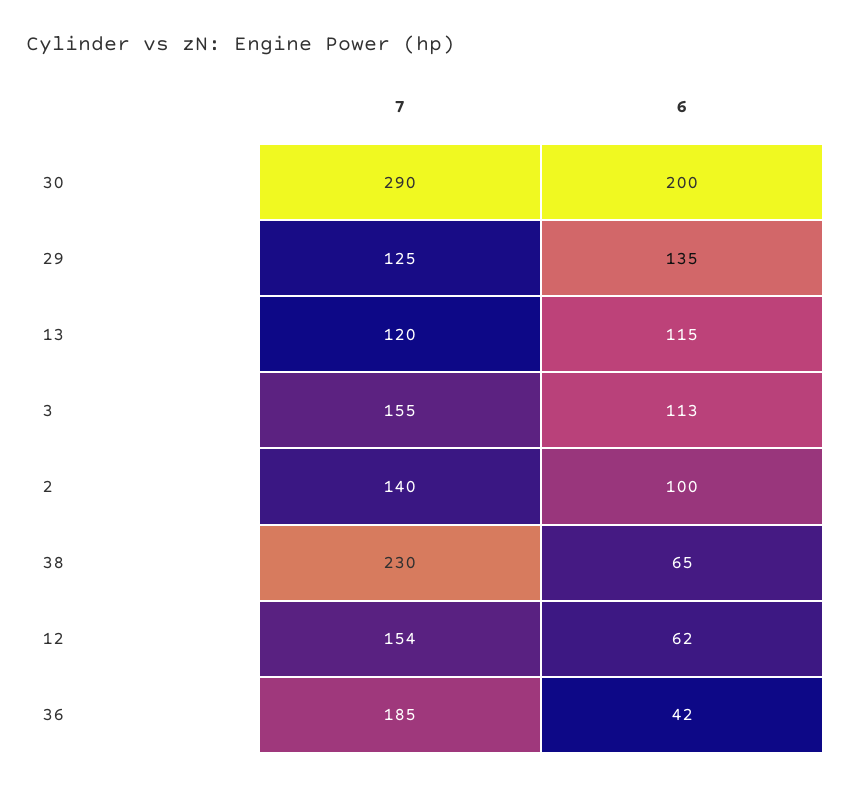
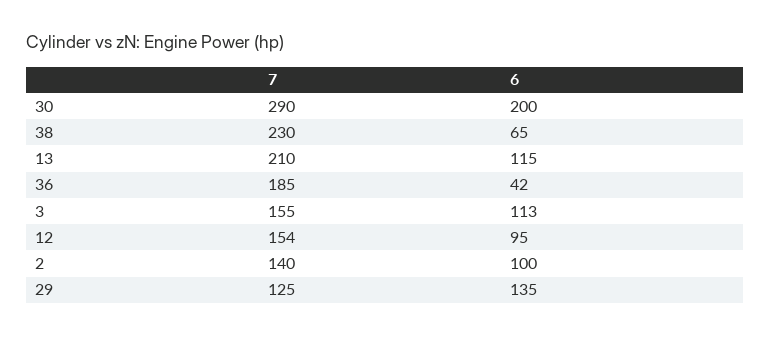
  {
    "7": {
      "30": 290,
      "29": 125,
-     "13": 120,
+     "13": 210,
      "3": 155,
      "2": 140,
      "38": 230,
      "12": 154,
      "36": 185
    },
    "6": {
      "30": 200,
      "29": 135,
      "13": 115,
      "3": 113,
      "2": 100,
      "38": 65,
-     "12": 62,
+     "12": 95,
      "36": 42
    }
  }

